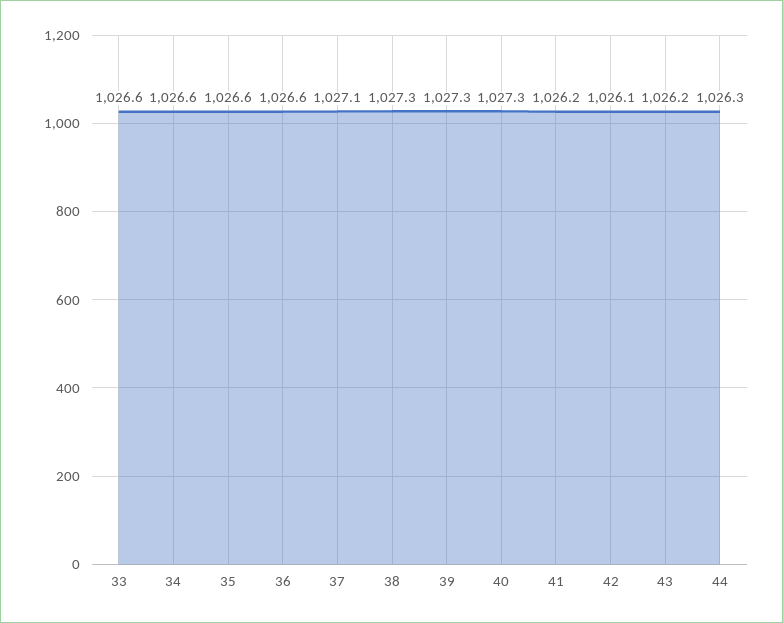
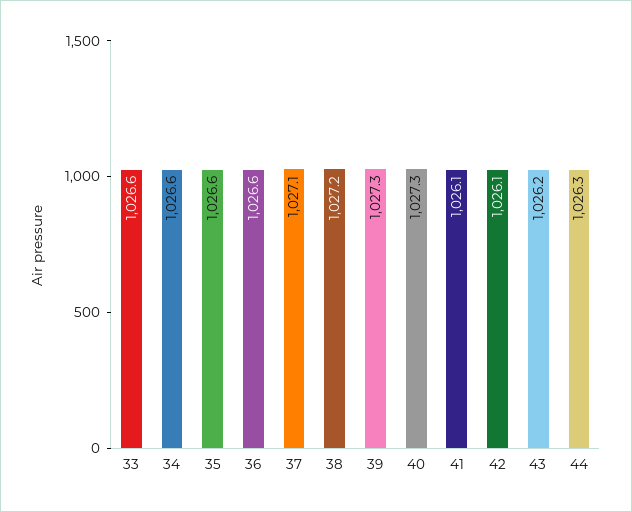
  {
    "33": 1026.6,
    "34": 1026.6,
    "35": 1026.6,
    "36": 1026.6,
    "37": 1027.1,
-   "38": 1027.3,
+   "38": 1027.2,
    "39": 1027.3,
    "40": 1027.3,
-   "41": 1026.2,
+   "41": 1026.1,
    "42": 1026.1,
    "43": 1026.2,
    "44": 1026.3
  }

